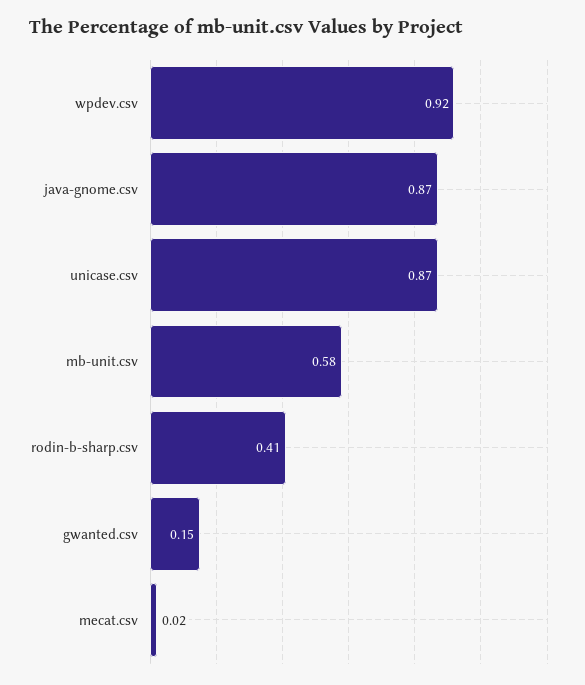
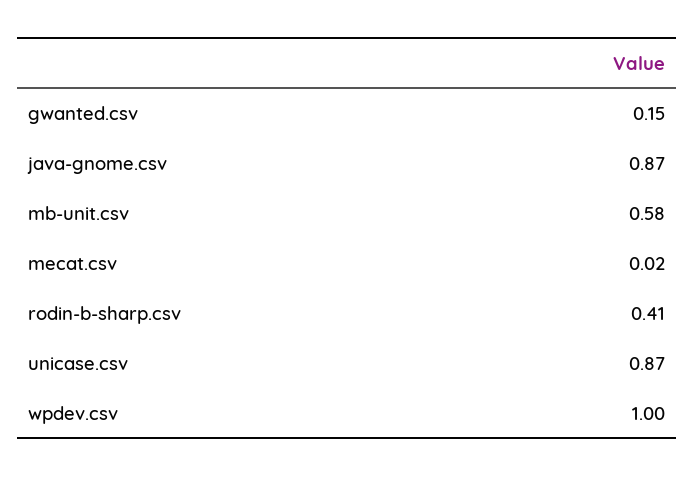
  {
-   "wpdev.csv": 0.92,
+   "wpdev.csv": 1,
    "java-gnome.csv": 0.87,
    "unicase.csv": 0.87,
    "mb-unit.csv": 0.58,
    "rodin-b-sharp.csv": 0.41,
    "gwanted.csv": 0.15,
    "mecat.csv": 0.02
  }

